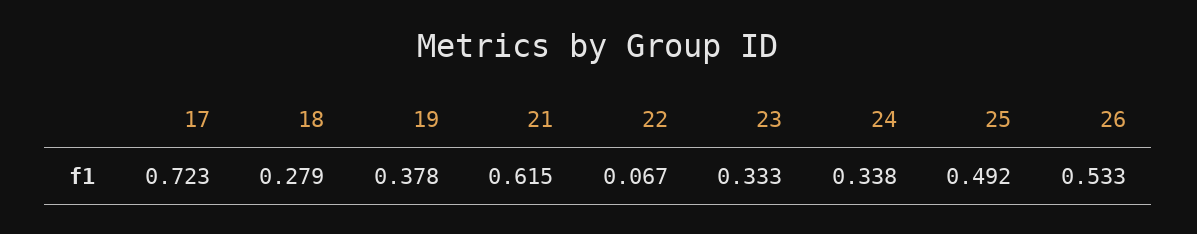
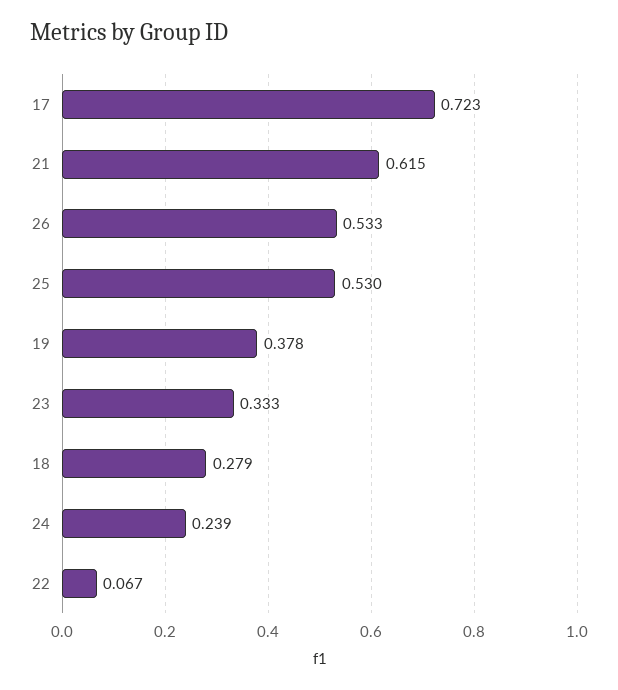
  {
    "17": 0.723,
    "18": 0.279,
    "19": 0.378,
    "21": 0.615,
    "22": 0.067,
    "23": 0.333,
-   "24": 0.338,
+   "24": 0.239,
-   "25": 0.492,
+   "25": 0.53,
    "26": 0.533
  }

